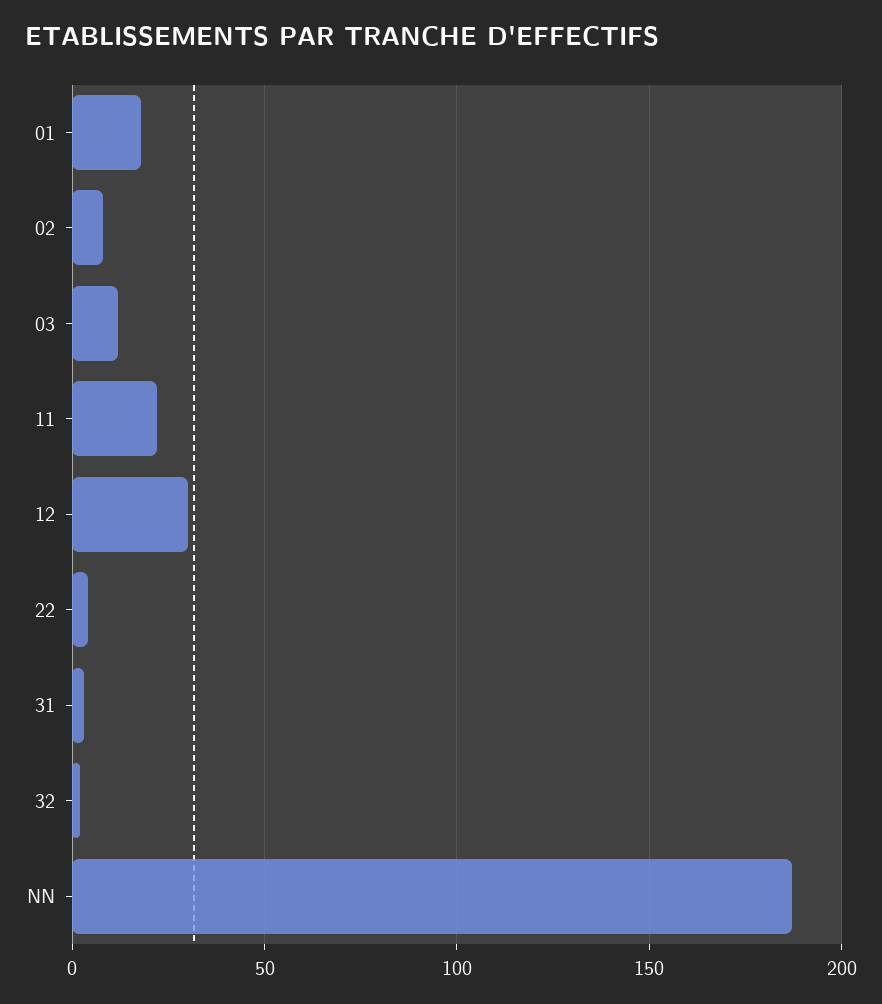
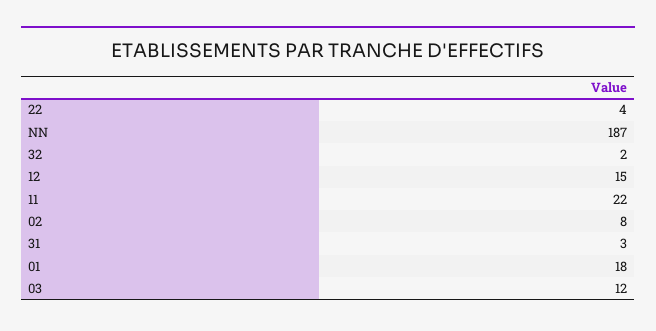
  {
    "01": 18,
    "02": 8,
    "03": 12,
    "11": 22,
-   "12": 30,
+   "12": 15,
    "22": 4,
    "31": 3,
    "32": 2,
    "NN": 187
  }

